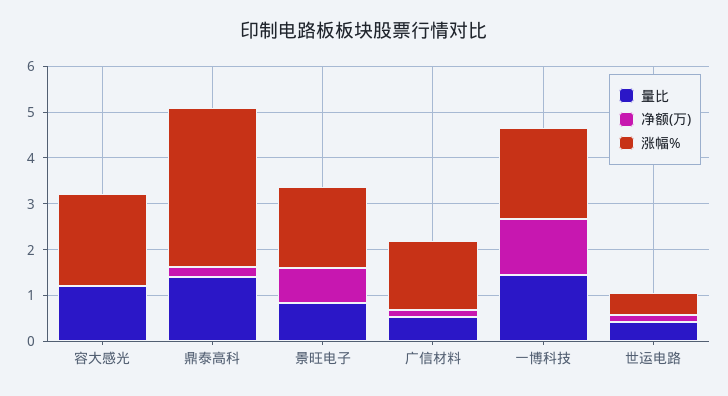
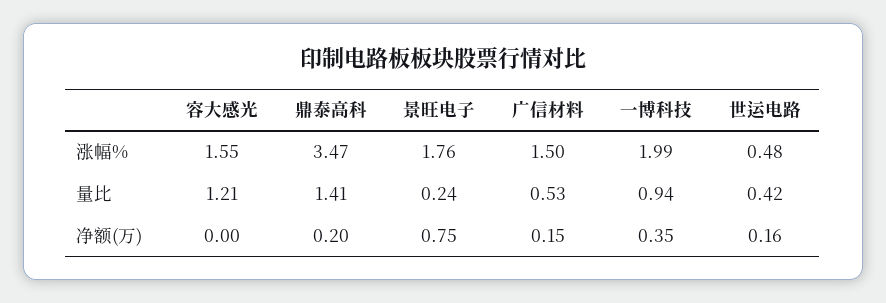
  {
    "量比": {
      "容大感光": 1.21,
      "鼎泰高科": 1.41,
-     "景旺电子": 0.8,
+     "景旺电子": 0.24,
      "广信材料": 0.53,
-     "一博科技": 1.4,
+     "一博科技": 0.94,
      "世运电路": 0.42
    },
    "净额(万)": {
      "容大感光": 0,
      "鼎泰高科": 0.2,
      "景旺电子": 0.75,
      "广信材料": 0.15,
-     "一博科技": 1.2,
+     "一博科技": 0.35,
      "世运电路": 0.16
    },
    "涨幅%": {
-     "容大感光": 2,
+     "容大感光": 1.55,
      "鼎泰高科": 3.47,
      "景旺电子": 1.76,
      "广信材料": 1.5,
      "一博科技": 1.99,
      "世运电路": 0.48
    }
  }

